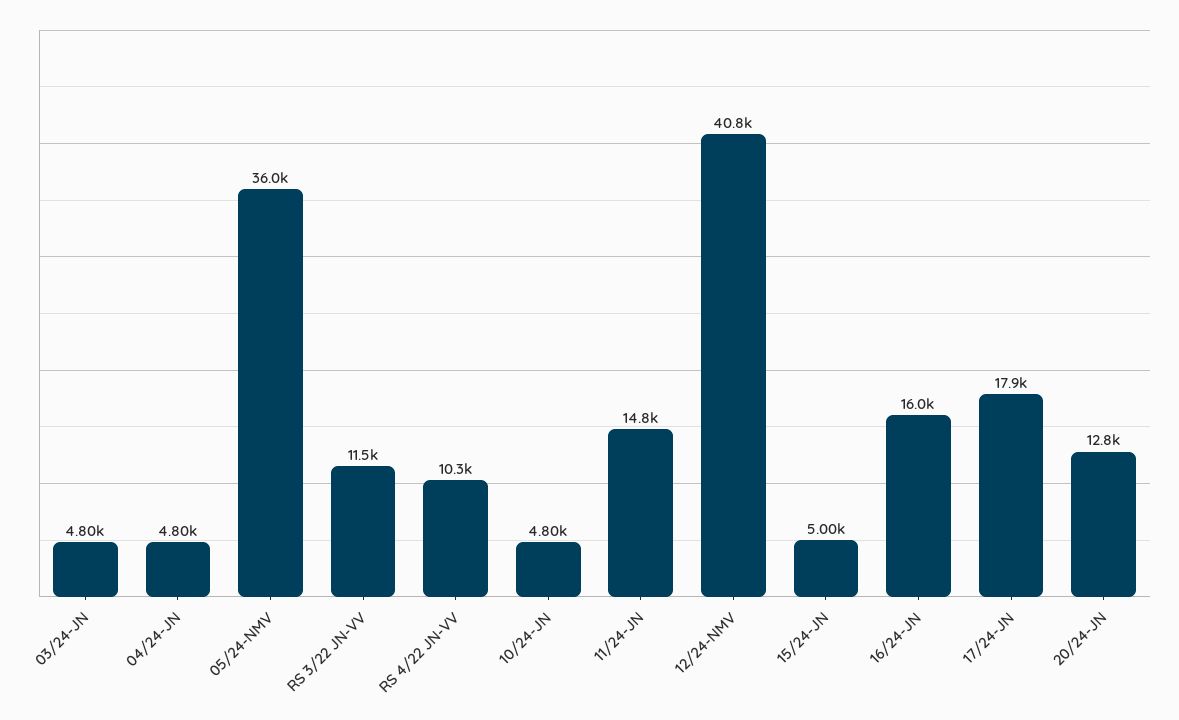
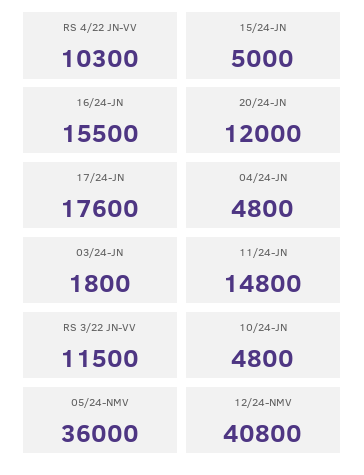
  {
-   "03/24-JN": 4800,
+   "03/24-JN": 1800,
    "04/24-JN": 4800,
    "05/24-NMV": 36000,
    "RS 3/22 JN-VV": 11500,
    "RS 4/22 JN-VV": 10300,
    "10/24-JN": 4800,
    "11/24-JN": 14800,
    "12/24-NMV": 40800,
    "15/24-JN": 5000,
-   "16/24-JN": 16000,
+   "16/24-JN": 15500,
-   "17/24-JN": 17900,
+   "17/24-JN": 17600,
-   "20/24-JN": 12800
+   "20/24-JN": 12000
  }

